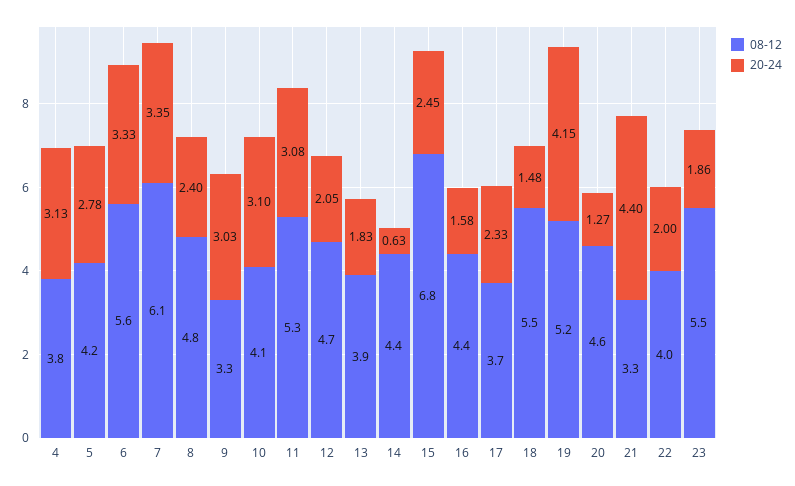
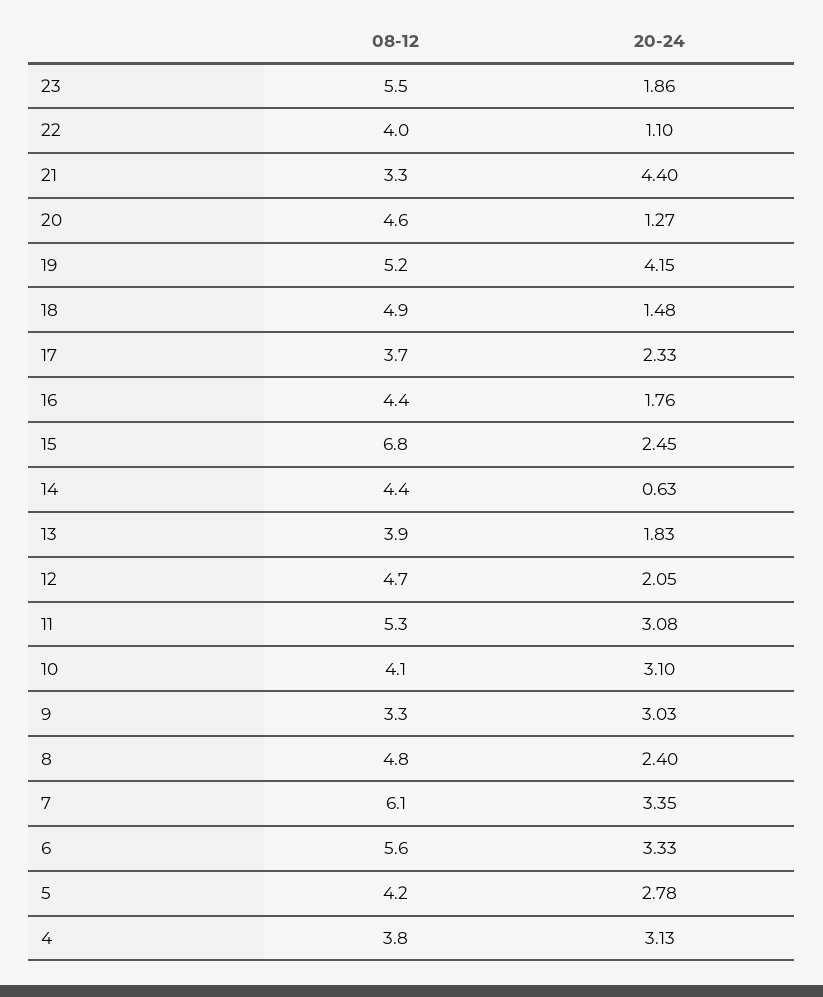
  {
    "08-12": {
      "4": 3.8,
      "5": 4.2,
      "6": 5.6,
      "7": 6.1,
      "8": 4.8,
      "9": 3.3,
      "10": 4.1,
      "11": 5.3,
      "12": 4.7,
      "13": 3.9,
      "14": 4.4,
      "15": 6.8,
      "16": 4.4,
      "17": 3.7,
-     "18": 5.5,
+     "18": 4.9,
      "19": 5.2,
      "20": 4.6,
      "21": 3.3,
      "22": 4,
      "23": 5.5
    },
    "20-24": {
      "4": 3.13,
      "5": 2.78,
      "6": 3.33,
      "7": 3.35,
      "8": 2.4,
      "9": 3.03,
      "10": 3.1,
      "11": 3.08,
      "12": 2.05,
      "13": 1.83,
      "14": 0.63,
      "15": 2.45,
-     "16": 1.58,
+     "16": 1.76,
      "17": 2.33,
      "18": 1.48,
      "19": 4.15,
      "20": 1.27,
      "21": 4.4,
-     "22": 2,
+     "22": 1.1,
      "23": 1.86
    }
  }

